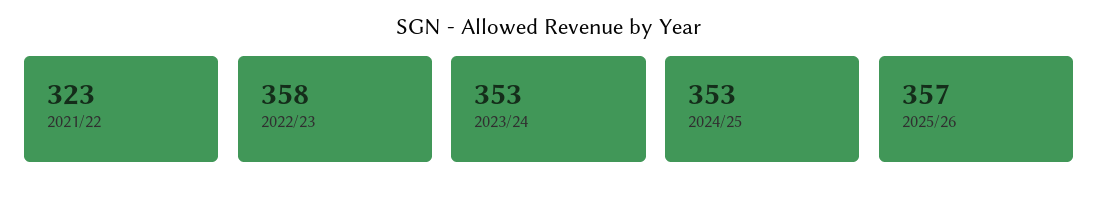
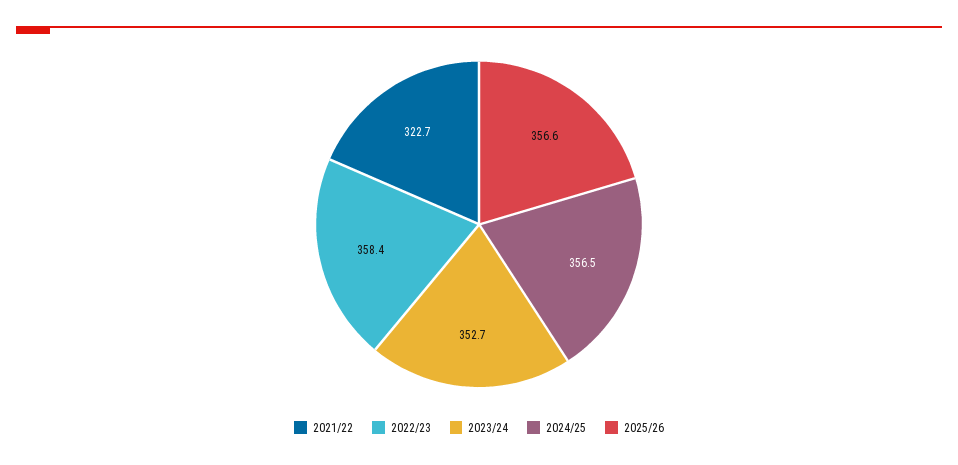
  {
    "2021/22": 322.7,
    "2022/23": 358.4,
    "2023/24": 352.7,
-   "2024/25": 353,
+   "2024/25": 356.5,
    "2025/26": 356.6
  }

